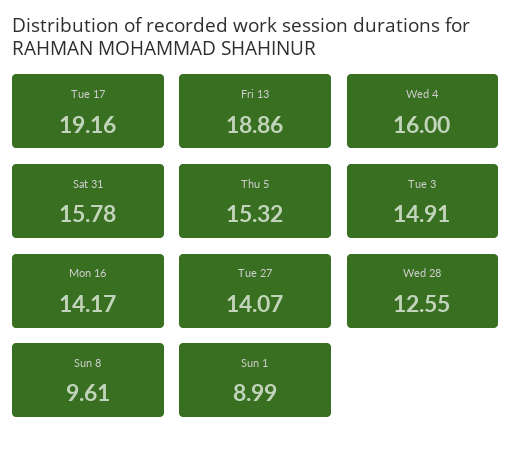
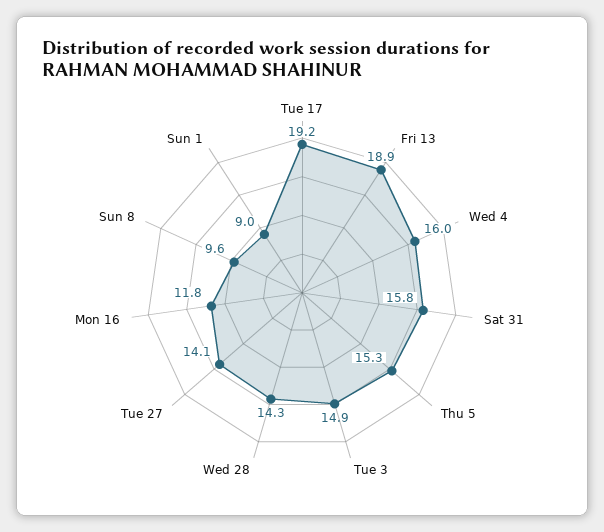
  {
    "Tue 17": 19.16,
    "Fri 13": 18.86,
    "Wed 4": 16,
    "Sat 31": 15.78,
    "Thu 5": 15.32,
    "Tue 3": 14.91,
-   "Mon 16": 14.17,
+   "Mon 16": 11.8,
    "Tue 27": 14.07,
-   "Wed 28": 12.55,
+   "Wed 28": 14.3,
    "Sun 8": 9.61,
    "Sun 1": 8.99
  }

